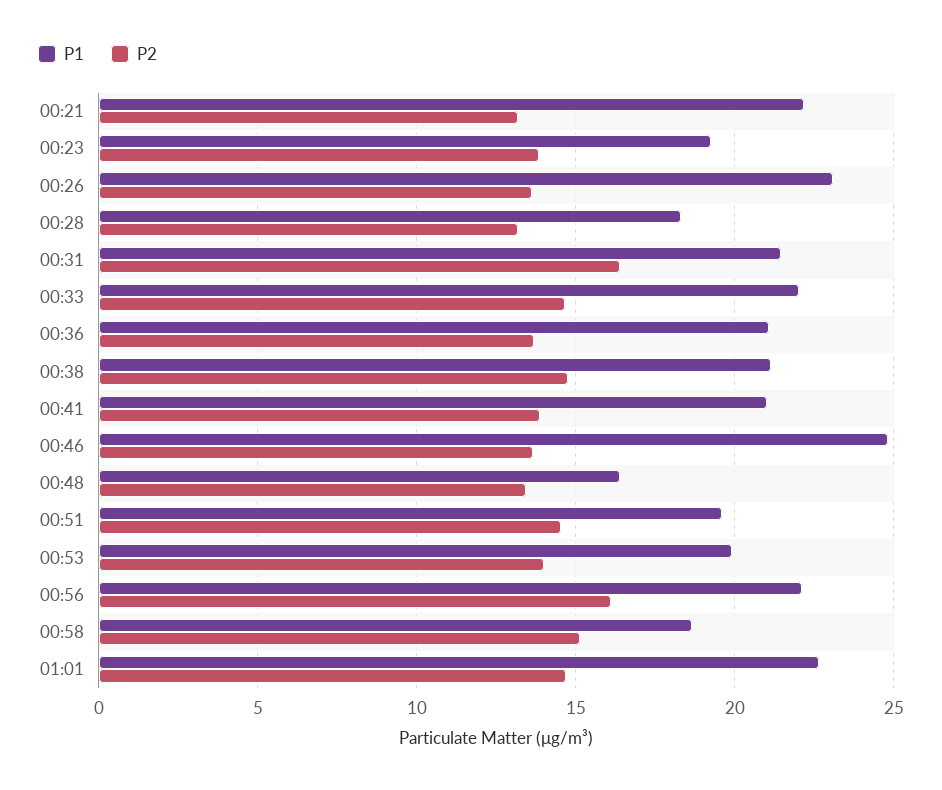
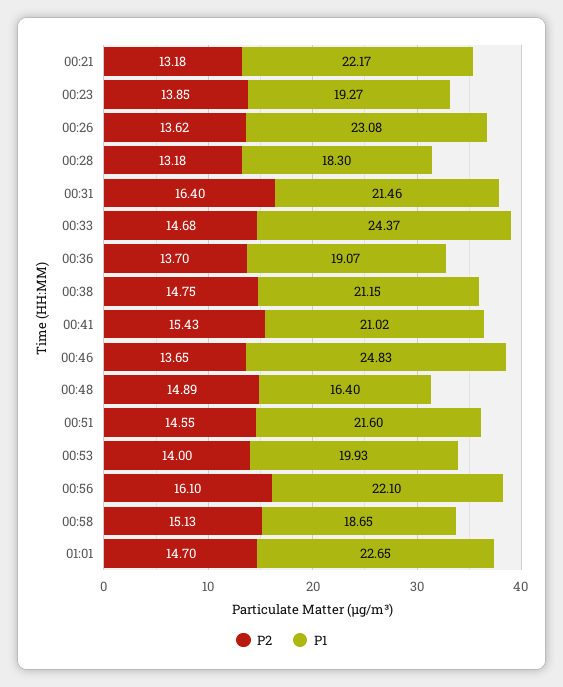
  {
    "P1": {
      "00:21": 22.17,
      "00:23": 19.27,
      "00:26": 23.08,
      "00:28": 18.3,
      "00:31": 21.46,
-     "00:33": 22,
+     "00:33": 24.37,
-     "00:36": 21,
+     "00:36": 19.07,
      "00:38": 21.15,
      "00:41": 21.02,
      "00:46": 24.83,
      "00:48": 16.4,
-     "00:51": 19.5,
+     "00:51": 21.6,
      "00:53": 19.93,
      "00:56": 22.1,
      "00:58": 18.65,
      "01:01": 22.65
    },
    "P2": {
      "00:21": 13.18,
      "00:23": 13.85,
      "00:26": 13.62,
      "00:28": 13.18,
      "00:31": 16.4,
      "00:33": 14.68,
      "00:36": 13.7,
      "00:38": 14.75,
-     "00:41": 14,
+     "00:41": 15.43,
      "00:46": 13.65,
-     "00:48": 13.5,
+     "00:48": 14.89,
      "00:51": 14.55,
      "00:53": 14,
      "00:56": 16.1,
      "00:58": 15.13,
      "01:01": 14.7
    }
  }

